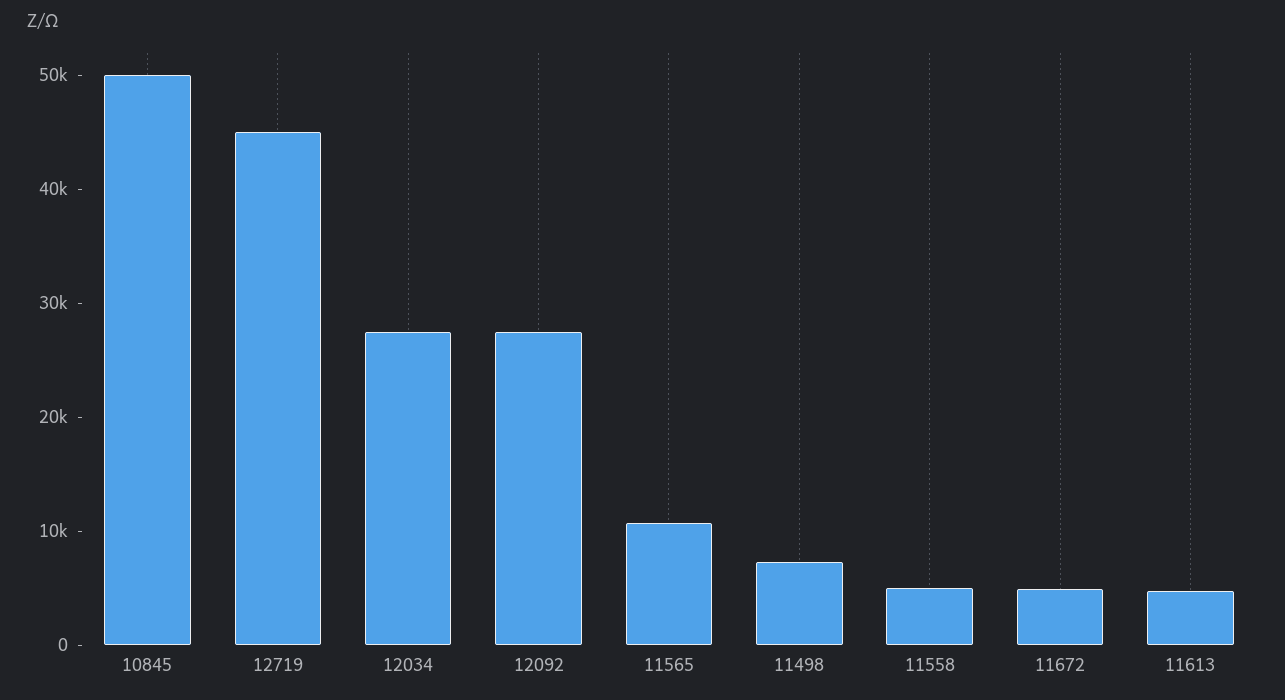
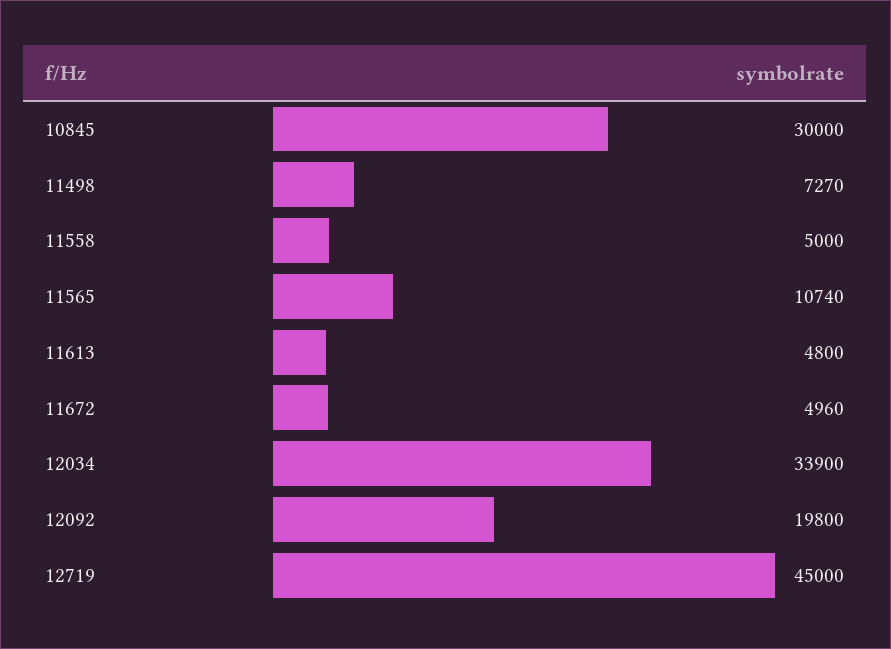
  {
-   "10845": 50000,
+   "10845": 30000,
    "12719": 45000,
-   "12034": 28000,
+   "12034": 33900,
-   "12092": 28000,
+   "12092": 19800,
    "11565": 10740,
    "11498": 7270,
    "11558": 5000,
    "11672": 4960,
    "11613": 4800
  }

